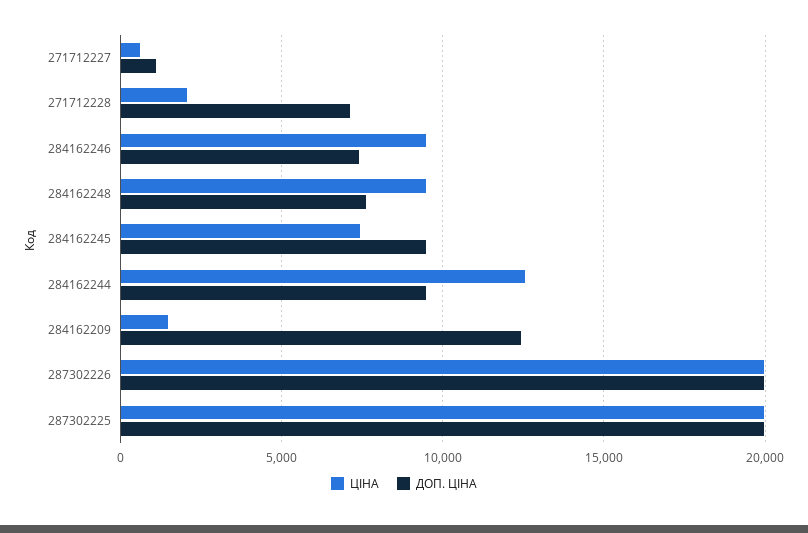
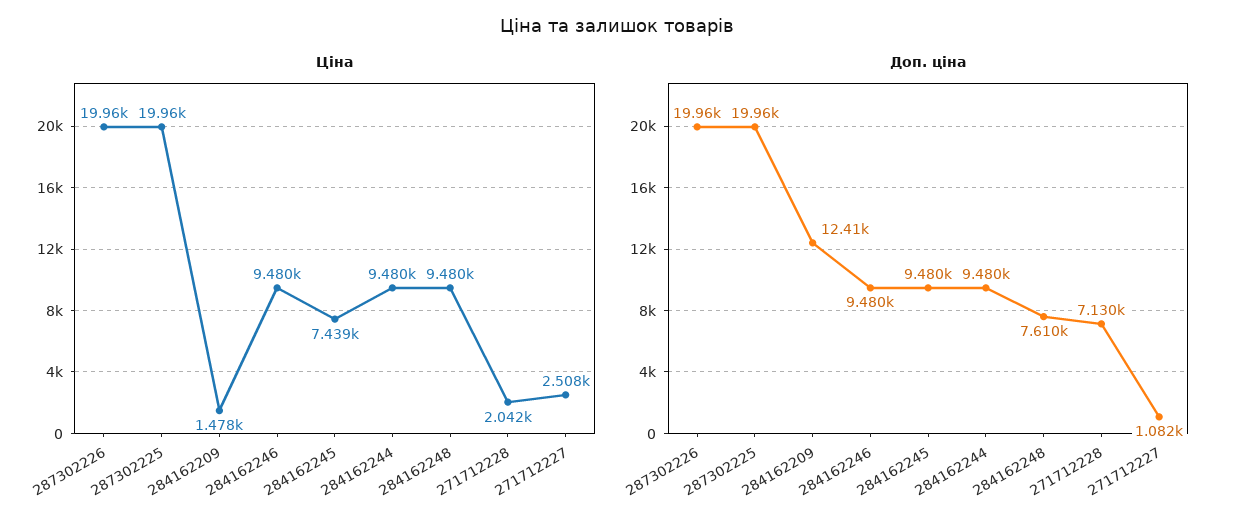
  {
    "ЦІНА": {
-     "271712227": 500,
+     "271712227": 2508,
      "271712228": 2042,
      "284162246": 9480,
      "284162248": 9480,
      "284162245": 7439,
-     "284162244": 12500,
+     "284162244": 9480,
      "284162209": 1478,
      "287302226": 19960,
      "287302225": 19960
    },
    "ДОП. ЦІНА": {
      "271712227": 1082,
      "271712228": 7130,
-     "284162246": 7500,
+     "284162246": 9480,
      "284162248": 7610,
      "284162245": 9480,
      "284162244": 9480,
      "284162209": 12410,
      "287302226": 19960,
      "287302225": 19960
    }
  }

